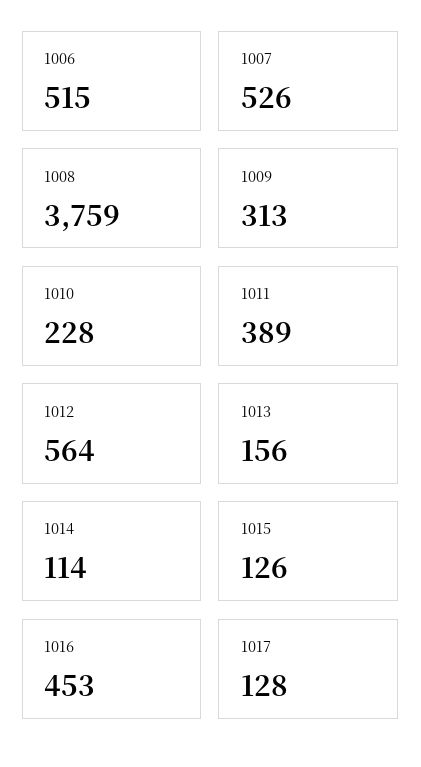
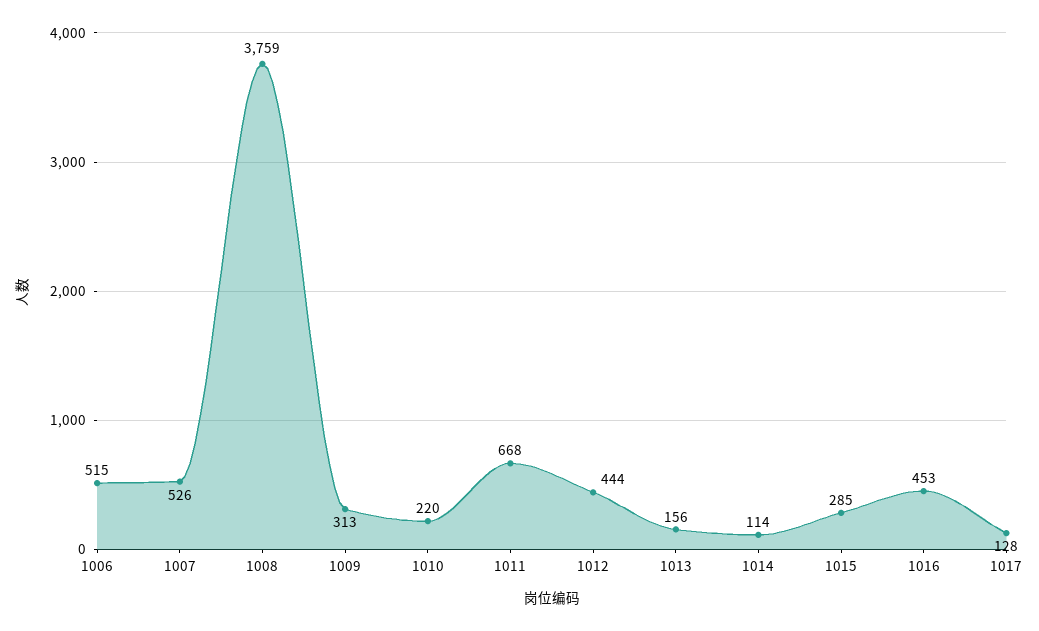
  {
    "1006": 515,
    "1007": 526,
    "1008": 3759,
    "1009": 313,
-   "1010": 228,
+   "1010": 220,
-   "1011": 389,
+   "1011": 668,
-   "1012": 564,
+   "1012": 444,
    "1013": 156,
    "1014": 114,
-   "1015": 126,
+   "1015": 285,
    "1016": 453,
    "1017": 128
  }

